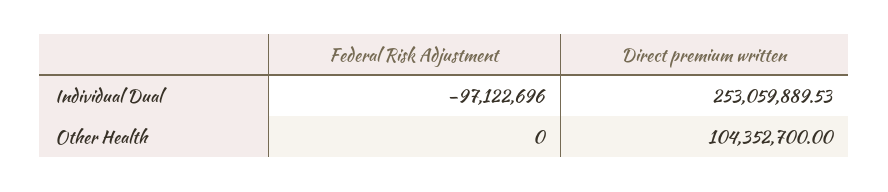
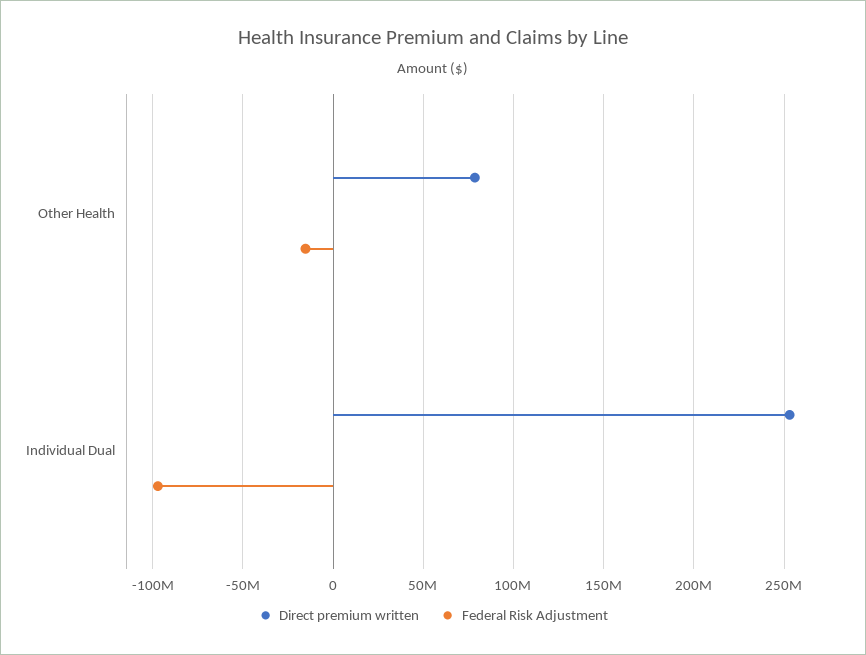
  {
    "Federal Risk Adjustment": {
      "Individual Dual": -97122696,
-     "Other Health": 0
+     "Other Health": -15000000
    },
    "Direct premium written": {
      "Individual Dual": 253059889.53,
-     "Other Health": 104352700
+     "Other Health": 80000000
    }
  }

